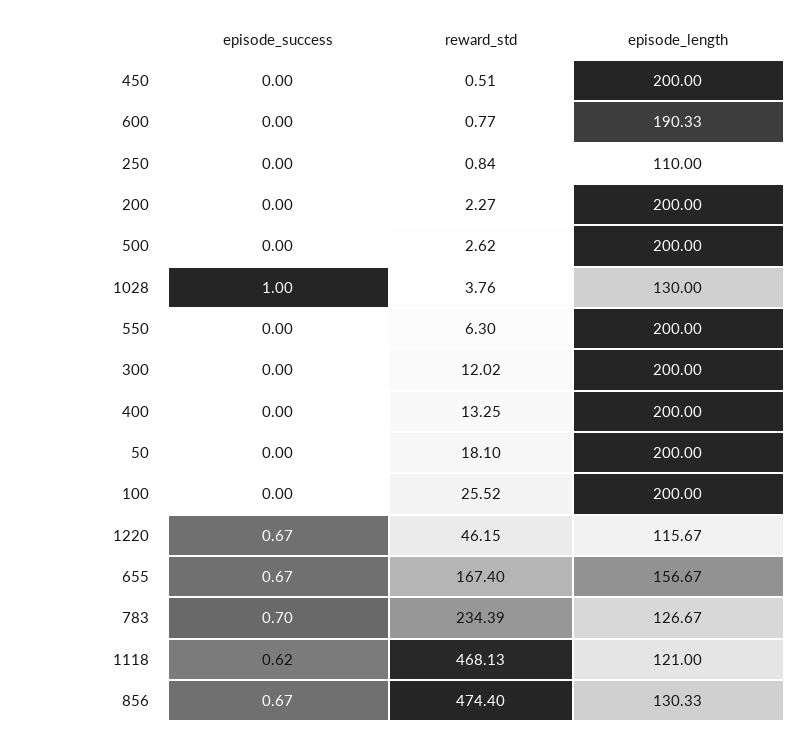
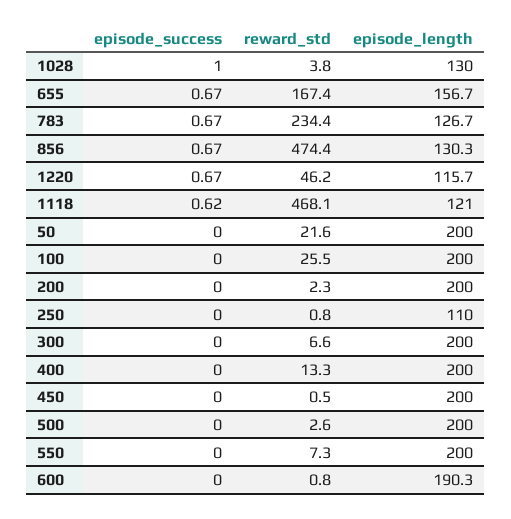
  {
    "episode_success": {
      "450": 0,
      "600": 0,
      "250": 0,
      "200": 0,
      "500": 0,
      "1028": 1,
      "550": 0,
      "300": 0,
      "400": 0,
      "50": 0,
      "100": 0,
      "1220": 0.67,
      "655": 0.67,
-     "783": 0.7,
+     "783": 0.67,
      "1118": 0.62,
      "856": 0.67
    },
    "reward_std": {
      "450": 0.51,
      "600": 0.77,
      "250": 0.84,
      "200": 2.27,
      "500": 2.62,
      "1028": 3.76,
-     "550": 6.3,
+     "550": 7.3,
-     "300": 12.02,
+     "300": 6.6,
      "400": 13.25,
-     "50": 18.1,
+     "50": 21.6,
      "100": 25.52,
      "1220": 46.15,
      "655": 167.4,
      "783": 234.39,
      "1118": 468.13,
      "856": 474.4
    },
    "episode_length": {
      "450": 200,
      "600": 190.33,
      "250": 110,
      "200": 200,
      "500": 200,
      "1028": 130,
      "550": 200,
      "300": 200,
      "400": 200,
      "50": 200,
      "100": 200,
      "1220": 115.67,
      "655": 156.67,
      "783": 126.67,
      "1118": 121,
      "856": 130.33
    }
  }

